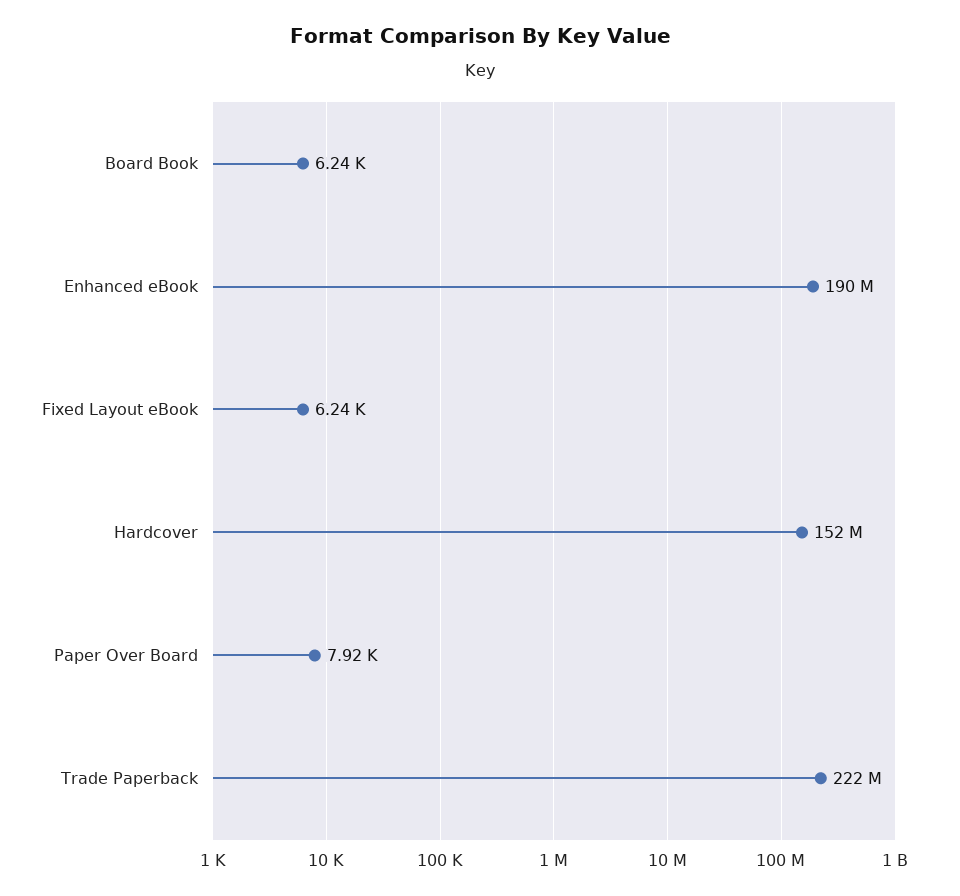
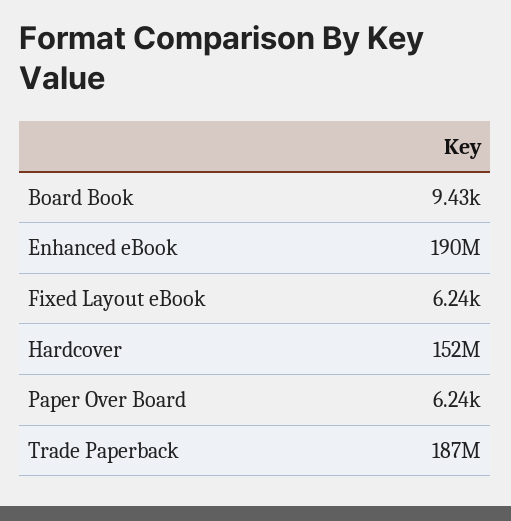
  {
-   "Board Book": 6240,
+   "Board Book": 9430,
    "Enhanced eBook": 190000000,
    "Fixed Layout eBook": 6240,
    "Hardcover": 152000000,
-   "Paper Over Board": 7920,
+   "Paper Over Board": 6240,
-   "Trade Paperback": 222000000
+   "Trade Paperback": 187000000
  }

